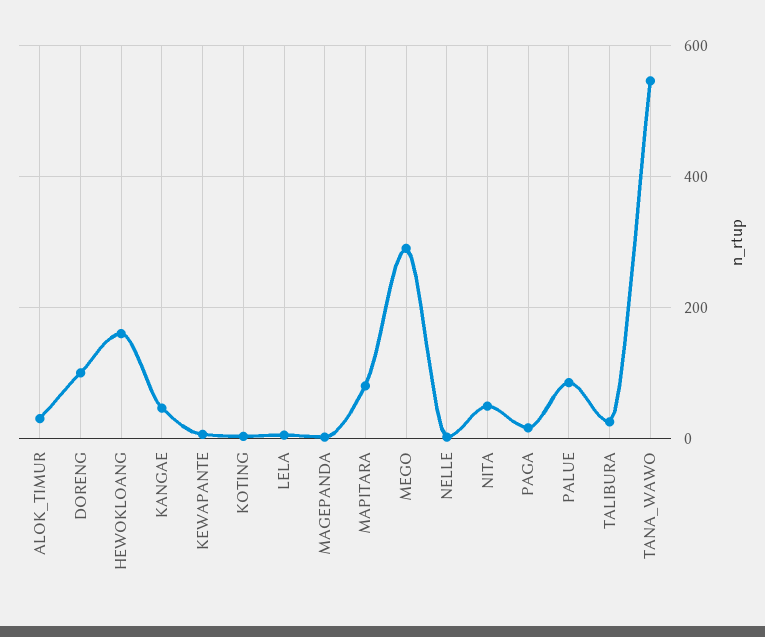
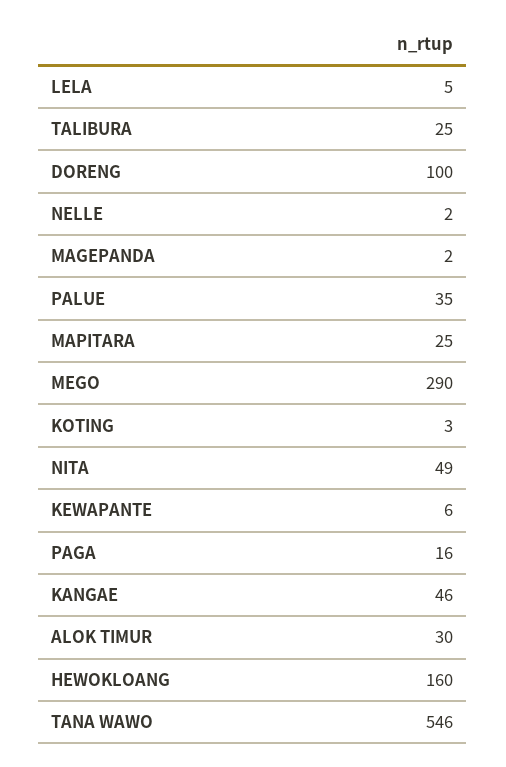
  {
    "ALOK_TIMUR": 30,
    "DORENG": 100,
    "HEWOKLOANG": 160,
    "KANGAE": 46,
    "KEWAPANTE": 6,
    "KOTING": 3,
    "LELA": 5,
    "MAGEPANDA": 2,
-   "MAPITARA": 80,
+   "MAPITARA": 25,
    "MEGO": 290,
    "NELLE": 2,
    "NITA": 49,
    "PAGA": 16,
-   "PALUE": 80,
+   "PALUE": 35,
    "TALIBURA": 25,
    "TANA_WAWO": 546
  }

